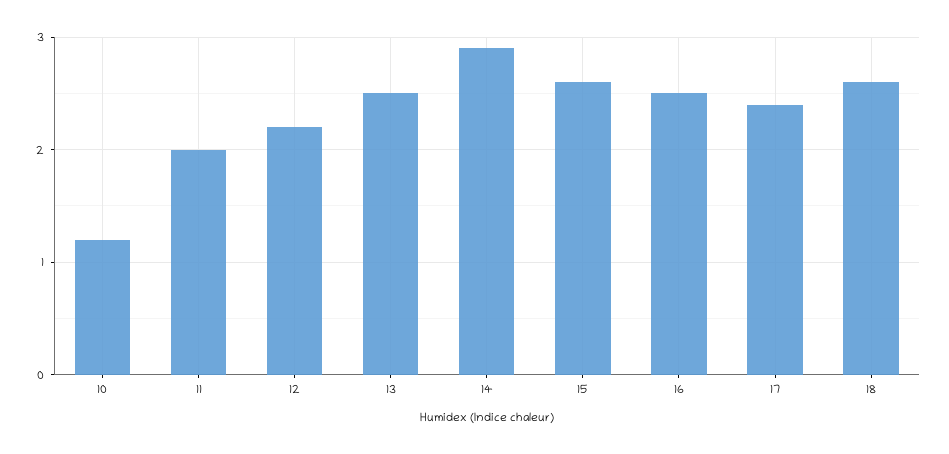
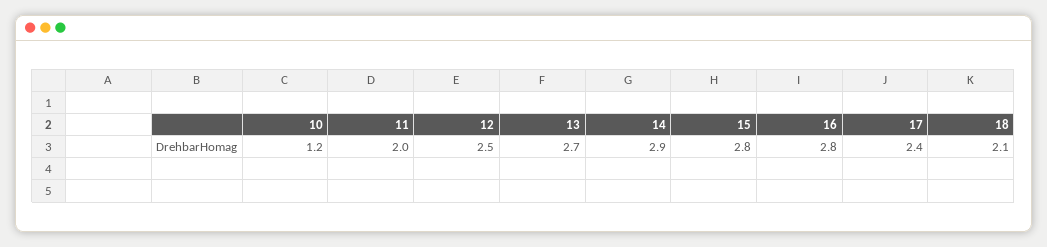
  {
    "10": 1.2,
    "11": 2,
-   "12": 2.2,
+   "12": 2.5,
-   "13": 2.5,
+   "13": 2.7,
    "14": 2.9,
-   "15": 2.6,
+   "15": 2.8,
-   "16": 2.5,
+   "16": 2.8,
    "17": 2.4,
-   "18": 2.6
+   "18": 2.1
  }

